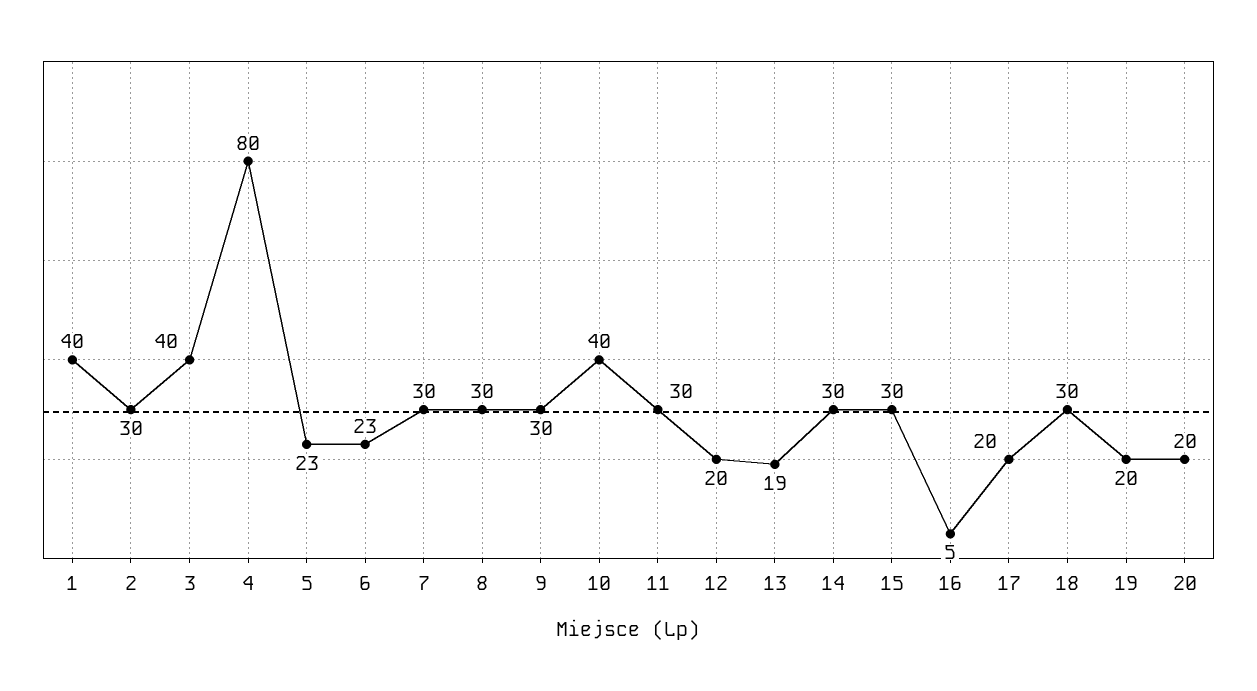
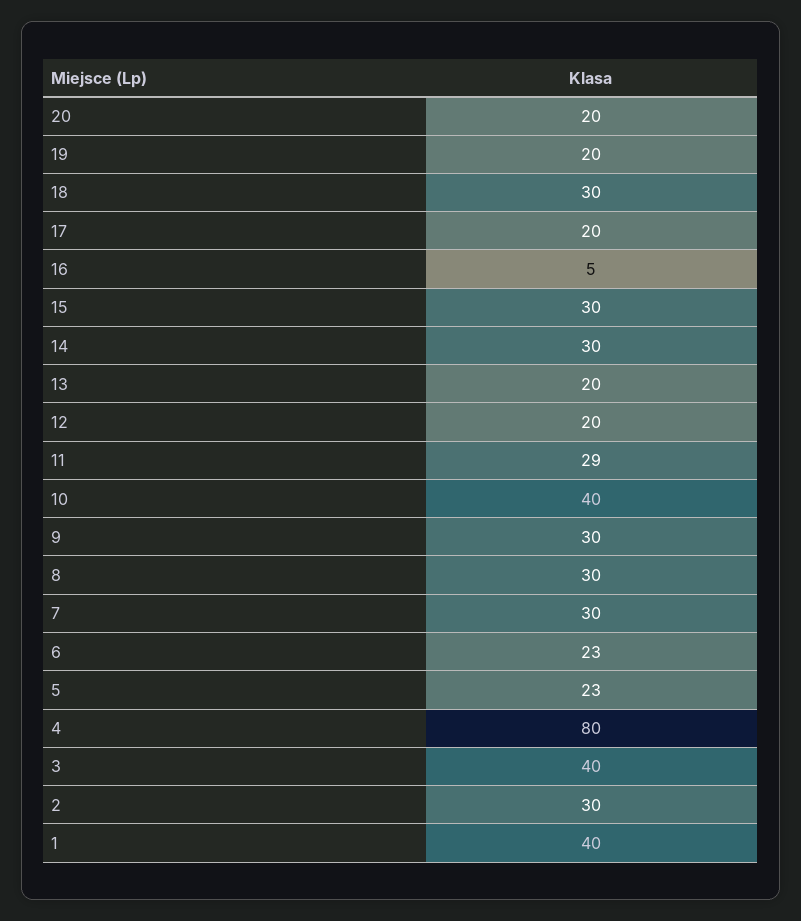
  {
    "1": 40,
    "2": 30,
    "3": 40,
    "4": 80,
    "5": 23,
    "6": 23,
    "7": 30,
    "8": 30,
    "9": 30,
    "10": 40,
-   "11": 30,
+   "11": 29,
    "12": 20,
-   "13": 19,
+   "13": 20,
    "14": 30,
    "15": 30,
    "16": 5,
    "17": 20,
    "18": 30,
    "19": 20,
    "20": 20
  }

